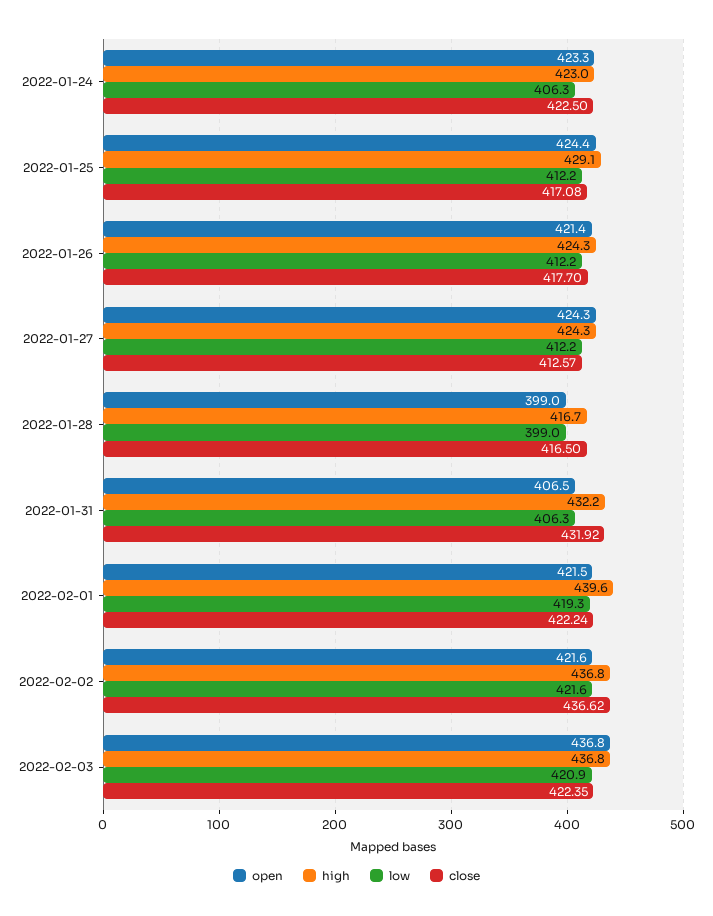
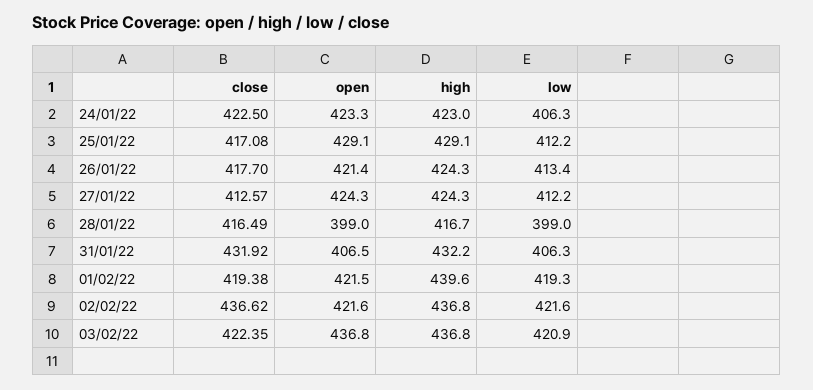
  {
    "open": {
      "2022-01-24": 423.3,
-     "2022-01-25": 424.4,
+     "2022-01-25": 429.1,
      "2022-01-26": 421.4,
      "2022-01-27": 424.3,
      "2022-01-28": 399,
      "2022-01-31": 406.5,
      "2022-02-01": 421.5,
      "2022-02-02": 421.6,
      "2022-02-03": 436.8
    },
    "high": {
      "2022-01-24": 423,
      "2022-01-25": 429.1,
      "2022-01-26": 424.3,
      "2022-01-27": 424.3,
      "2022-01-28": 416.7,
      "2022-01-31": 432.2,
      "2022-02-01": 439.6,
      "2022-02-02": 436.8,
      "2022-02-03": 436.8
    },
    "low": {
      "2022-01-24": 406.3,
      "2022-01-25": 412.2,
-     "2022-01-26": 412.2,
+     "2022-01-26": 413.4,
      "2022-01-27": 412.2,
      "2022-01-28": 399,
      "2022-01-31": 406.3,
      "2022-02-01": 419.3,
      "2022-02-02": 421.6,
      "2022-02-03": 420.9
    },
    "close": {
      "2022-01-24": 422.5,
      "2022-01-25": 417.08,
      "2022-01-26": 417.7,
      "2022-01-27": 412.57,
-     "2022-01-28": 416.5,
+     "2022-01-28": 416.49,
      "2022-01-31": 431.92,
-     "2022-02-01": 422.24,
+     "2022-02-01": 419.38,
      "2022-02-02": 436.62,
      "2022-02-03": 422.35
    }
  }

